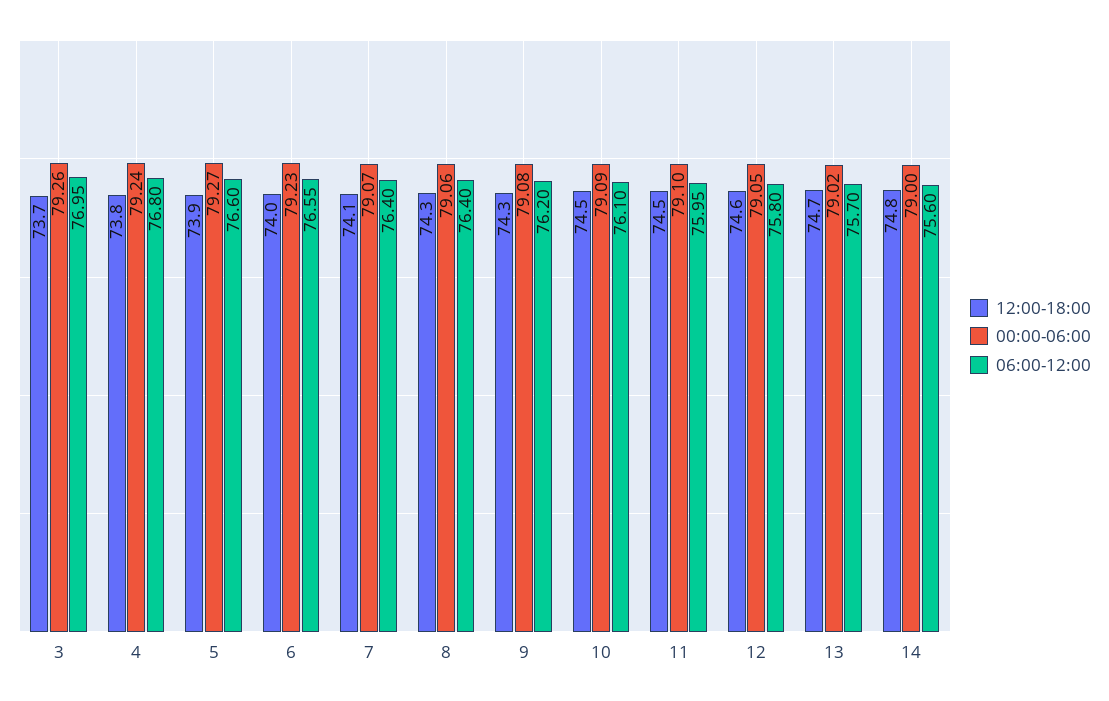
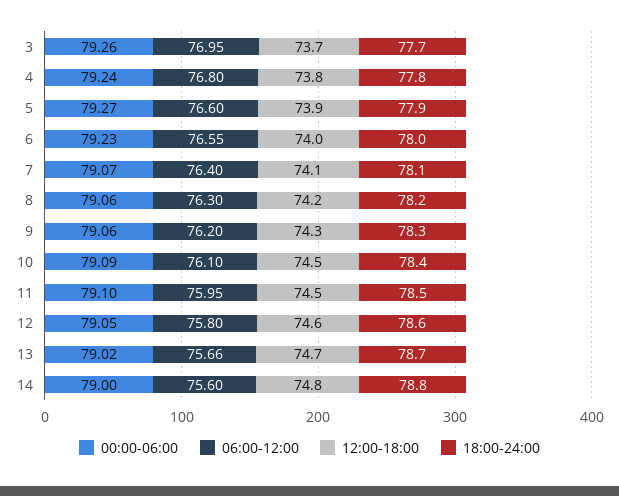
  {
    "12:00-18:00": {
      "3": 73.7,
      "4": 73.8,
      "5": 73.9,
      "6": 74,
      "7": 74.1,
-     "8": 74.3,
+     "8": 74.2,
      "9": 74.3,
      "10": 74.5,
      "11": 74.5,
      "12": 74.6,
      "13": 74.7,
      "14": 74.8
    },
    "00:00-06:00": {
      "3": 79.26,
      "4": 79.24,
      "5": 79.27,
      "6": 79.23,
      "7": 79.07,
      "8": 79.06,
-     "9": 79.08,
+     "9": 79.06,
      "10": 79.09,
      "11": 79.1,
      "12": 79.05,
      "13": 79.02,
      "14": 79
    },
    "06:00-12:00": {
      "3": 76.95,
      "4": 76.8,
      "5": 76.6,
      "6": 76.55,
      "7": 76.4,
-     "8": 76.4,
+     "8": 76.3,
      "9": 76.2,
      "10": 76.1,
      "11": 75.95,
      "12": 75.8,
-     "13": 75.7,
+     "13": 75.66,
      "14": 75.6
-   }
+   },
+   "18:00-24:00": {
+     "3": 77.7,
+     "4": 77.8,
+     "5": 77.9,
+     "6": 78,
+     "7": 78.1,
+     "8": 78.2,
+     "9": 78.3,
+     "10": 78.4,
+     "11": 78.5,
+     "12": 78.6,
+     "13": 78.7,
+     "14": 78.8
+   }
  }

